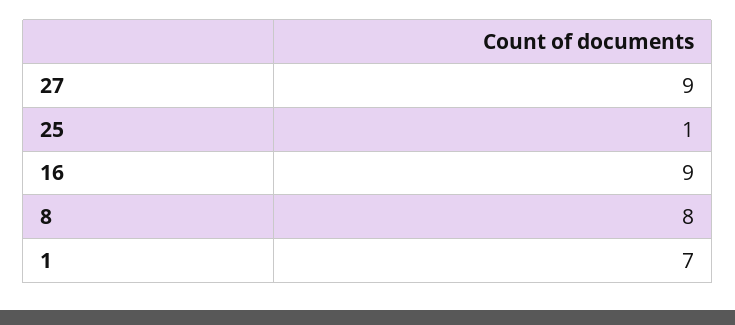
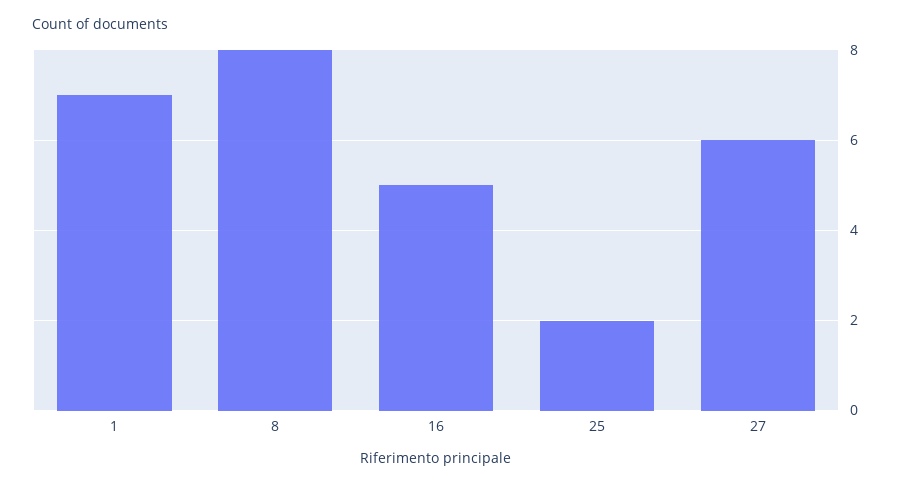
  {
-   "27": 9,
+   "27": 6,
-   "25": 1,
+   "25": 2,
-   "16": 9,
+   "16": 5,
    "8": 8,
    "1": 7
  }

